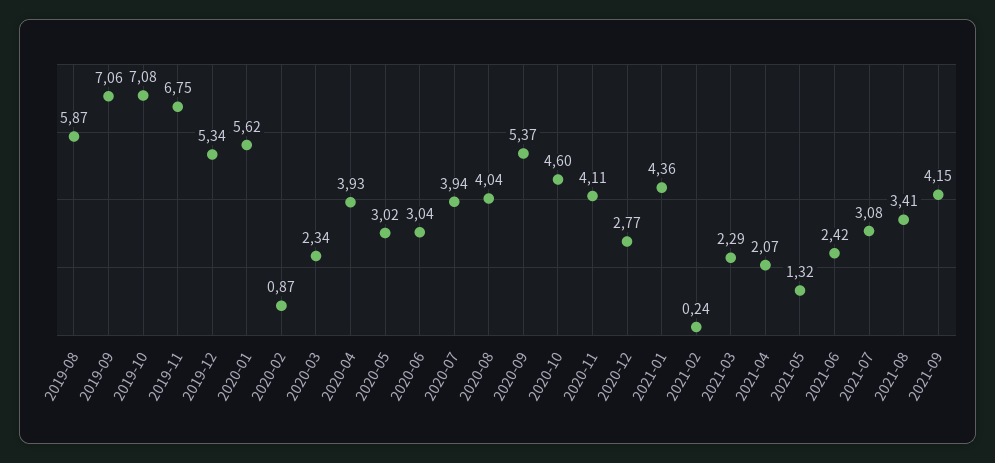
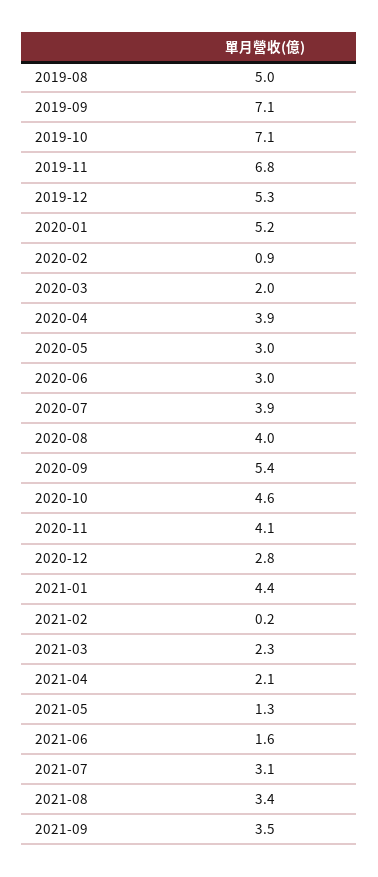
  {
-   "2019-08": 5.87,
+   "2019-08": 5,
    "2019-09": 7.06,
    "2019-10": 7.08,
    "2019-11": 6.75,
    "2019-12": 5.34,
-   "2020-01": 5.62,
+   "2020-01": 5.2,
    "2020-02": 0.87,
-   "2020-03": 2.34,
+   "2020-03": 2,
    "2020-04": 3.93,
    "2020-05": 3.02,
    "2020-06": 3.04,
    "2020-07": 3.94,
    "2020-08": 4.04,
    "2020-09": 5.37,
    "2020-10": 4.6,
    "2020-11": 4.11,
    "2020-12": 2.77,
    "2021-01": 4.36,
    "2021-02": 0.24,
    "2021-03": 2.29,
    "2021-04": 2.07,
    "2021-05": 1.32,
-   "2021-06": 2.42,
+   "2021-06": 1.6,
    "2021-07": 3.08,
    "2021-08": 3.41,
-   "2021-09": 4.15
+   "2021-09": 3.5
  }

